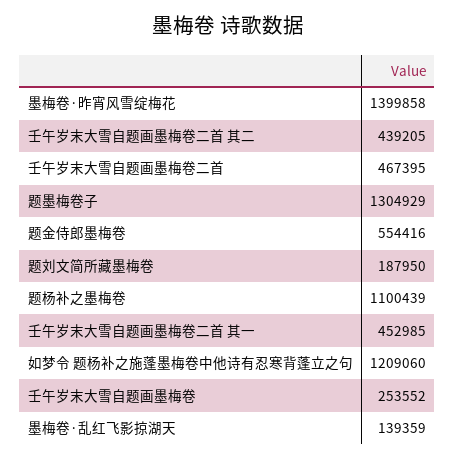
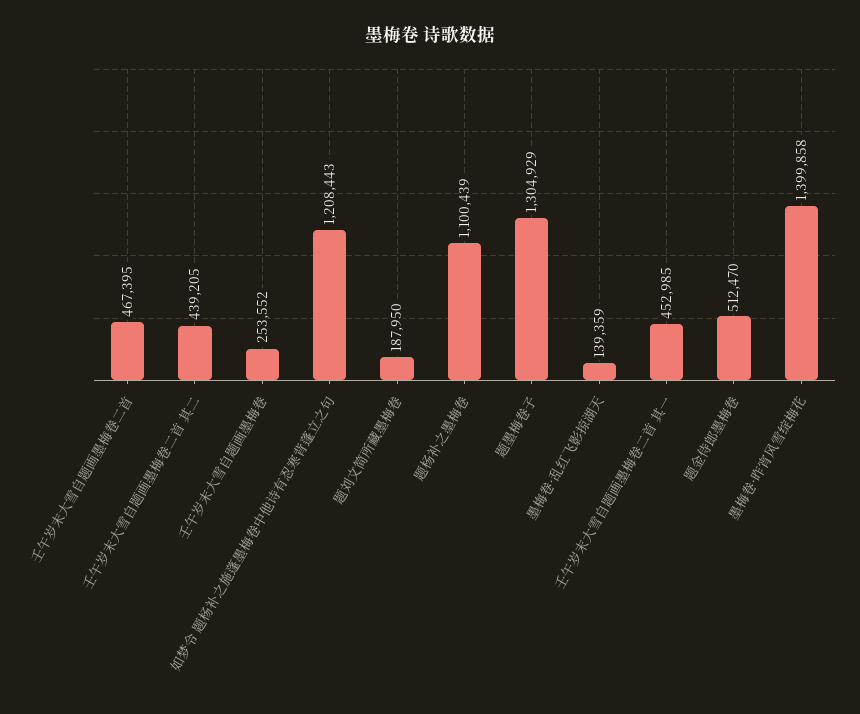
  {
    "墨梅卷·昨宵风雪绽梅花": 1399858,
    "壬午岁末大雪自题画墨梅卷二首 其二": 439205,
    "壬午岁末大雪自题画墨梅卷二首": 467395,
    "题墨梅卷子": 1304929,
-   "题金侍郎墨梅卷": 554416,
+   "题金侍郎墨梅卷": 512470,
    "题刘文简所藏墨梅卷": 187950,
    "题杨补之墨梅卷": 1100439,
    "壬午岁末大雪自题画墨梅卷二首 其一": 452985,
-   "如梦令 题杨补之施蓬墨梅卷中他诗有忍寒背蓬立之句": 1209060,
+   "如梦令 题杨补之施蓬墨梅卷中他诗有忍寒背蓬立之句": 1208443,
    "壬午岁末大雪自题画墨梅卷": 253552,
    "墨梅卷·乱红飞影掠湖天": 139359
  }

